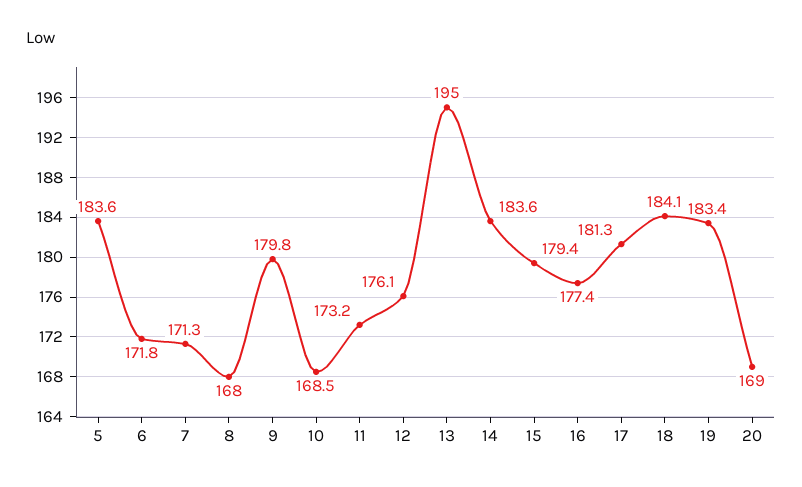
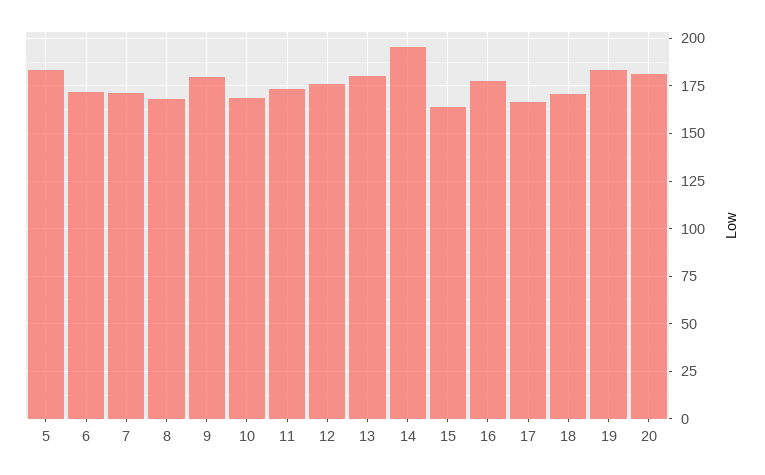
  {
    "5": 183.6,
    "6": 171.8,
    "7": 171.3,
    "8": 168,
    "9": 179.8,
    "10": 168.5,
    "11": 173.2,
    "12": 176.1,
-   "13": 195,
+   "13": 180,
-   "14": 183.6,
+   "14": 195,
-   "15": 179.4,
+   "15": 165,
    "16": 177.4,
-   "17": 181.3,
+   "17": 165,
-   "18": 184.1,
+   "18": 170,
    "19": 183.4,
-   "20": 169
+   "20": 180
  }

